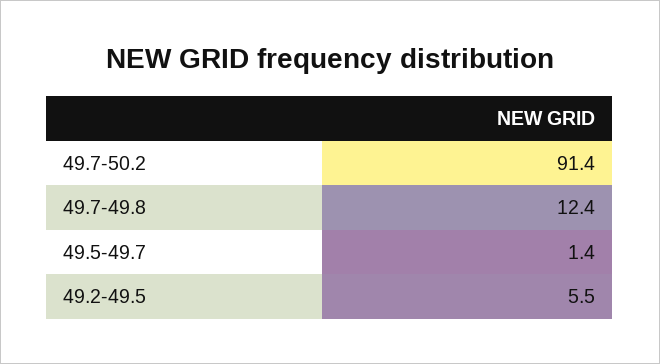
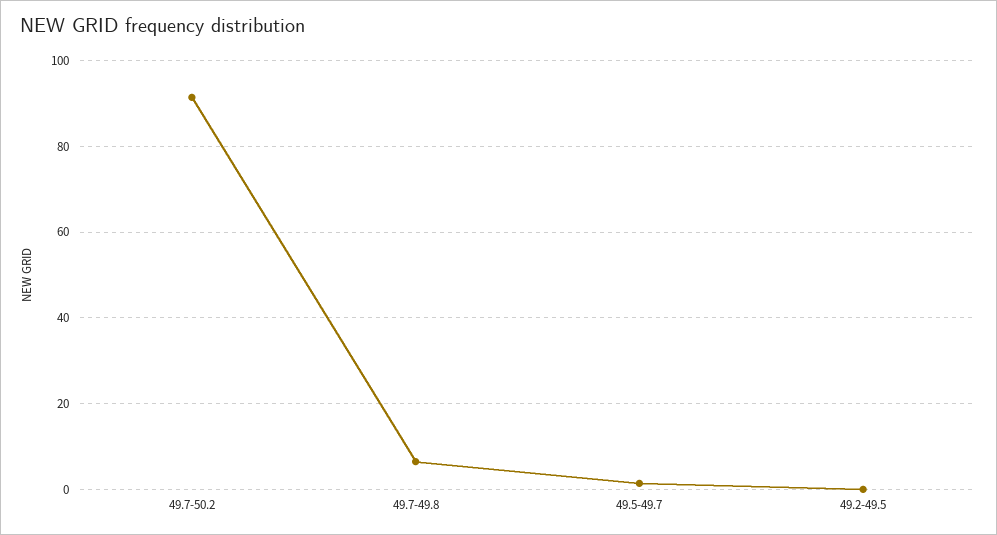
  {
    "49.7-50.2": 91.4,
-   "49.7-49.8": 12.4,
+   "49.7-49.8": 6,
    "49.5-49.7": 1.4,
-   "49.2-49.5": 5.5
+   "49.2-49.5": 0
  }

